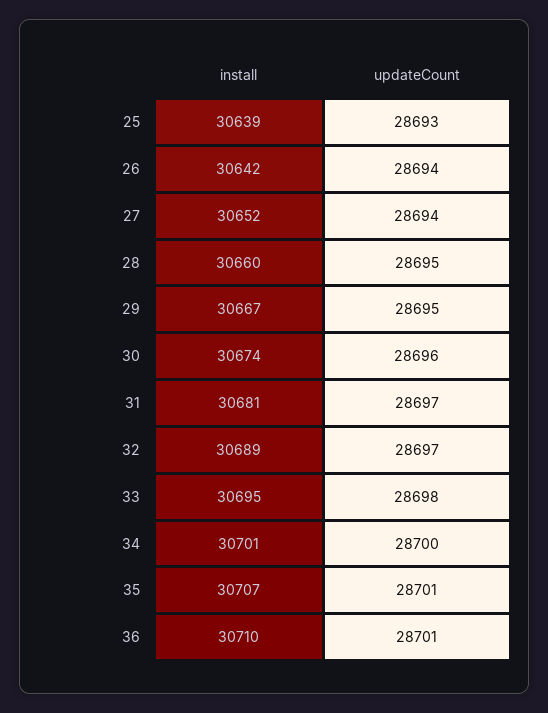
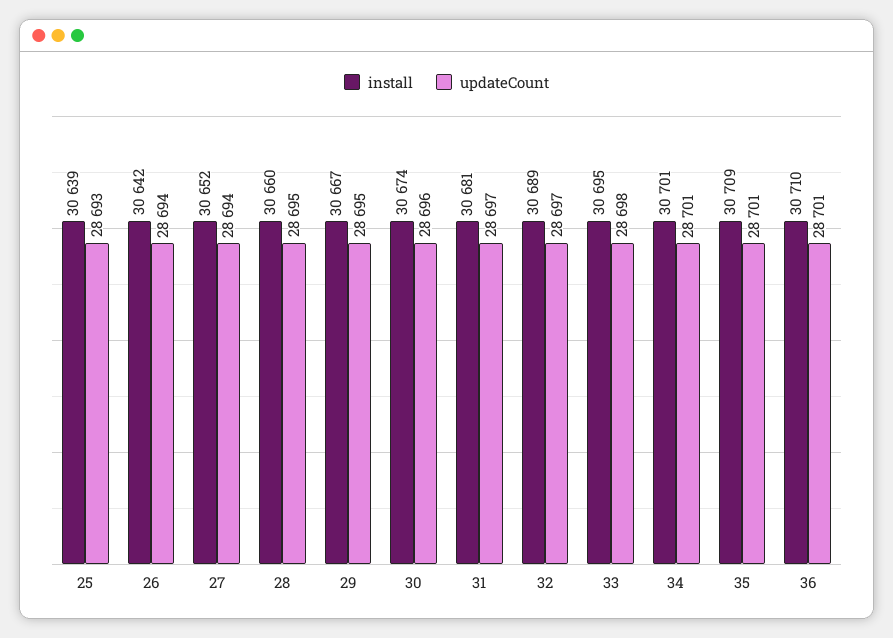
  {
    "install": {
      "25": 30639,
      "26": 30642,
      "27": 30652,
      "28": 30660,
      "29": 30667,
      "30": 30674,
      "31": 30681,
      "32": 30689,
      "33": 30695,
      "34": 30701,
-     "35": 30707,
+     "35": 30709,
      "36": 30710
    },
    "updateCount": {
      "25": 28693,
      "26": 28694,
      "27": 28694,
      "28": 28695,
      "29": 28695,
      "30": 28696,
      "31": 28697,
      "32": 28697,
      "33": 28698,
-     "34": 28700,
+     "34": 28701,
      "35": 28701,
      "36": 28701
    }
  }

